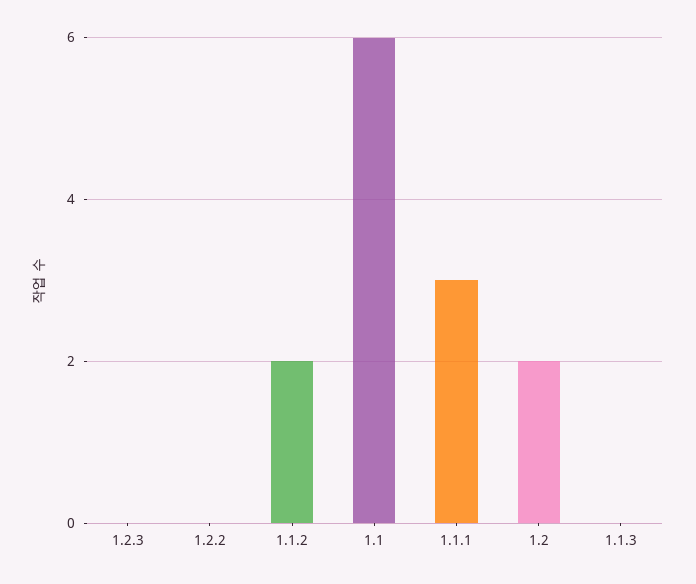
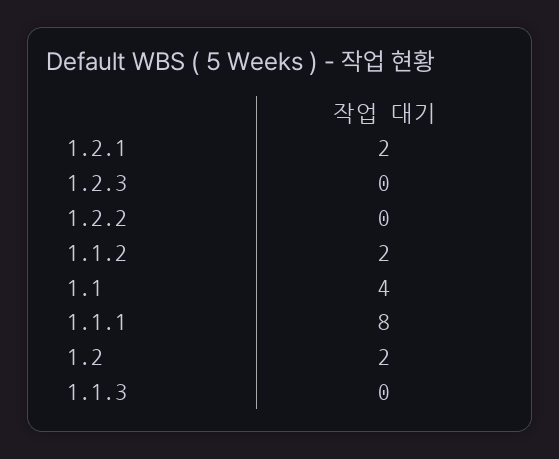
  {
    "1.2.3": 0,
    "1.2.2": 0,
    "1.1.2": 2,
-   "1.1": 6,
+   "1.1": 4,
-   "1.1.1": 3,
+   "1.1.1": 8,
    "1.2": 2,
-   "1.1.3": 0
+   "1.1.3": 0,
+   "1.2.1": 2
  }

